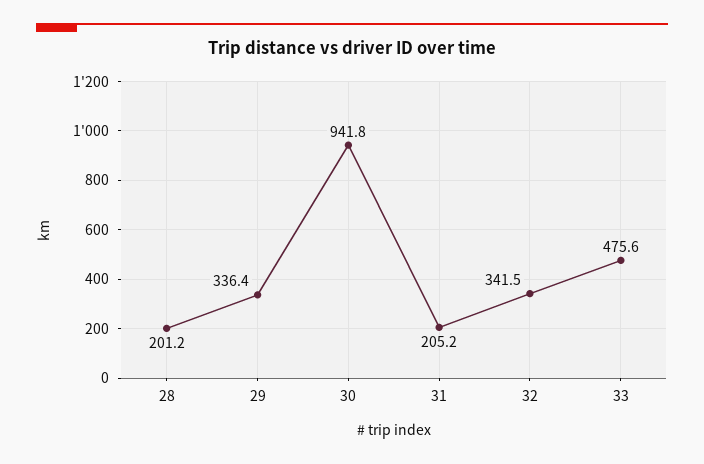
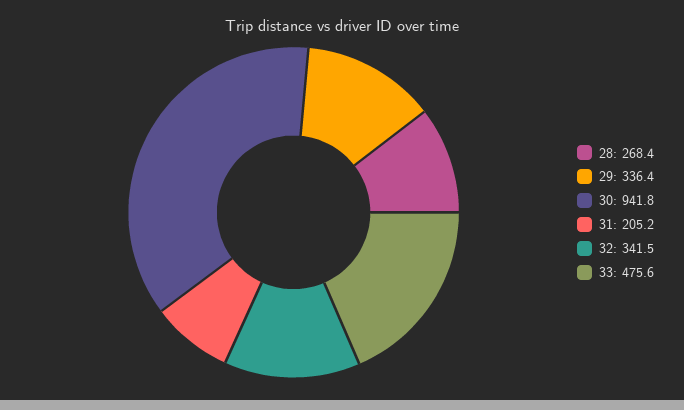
  {
-   "28": 201.2,
+   "28": 268.4,
    "29": 336.4,
    "30": 941.8,
    "31": 205.2,
    "32": 341.5,
    "33": 475.6
  }

